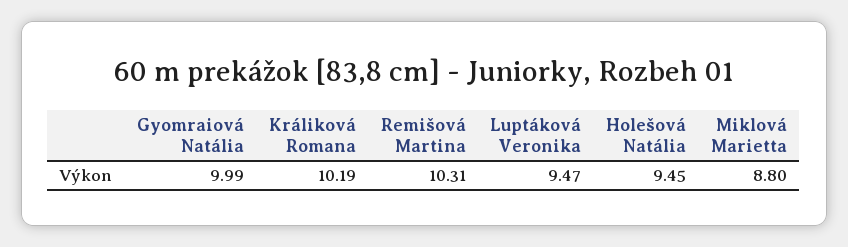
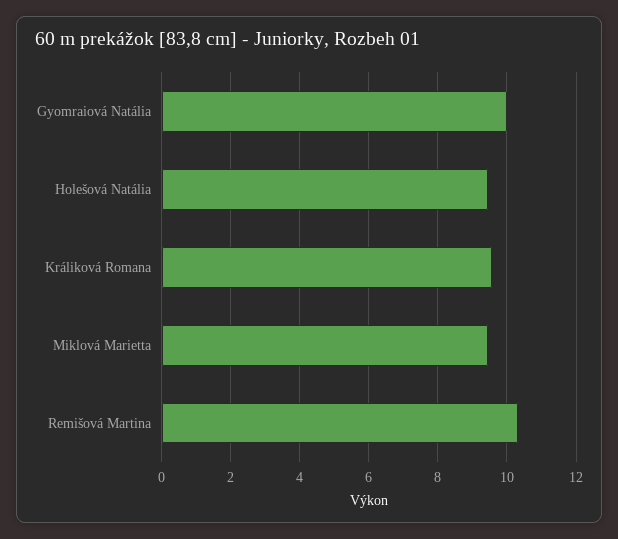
  {
    "Gyomraiová Natália": 9.99,
-   "Králiková Romana": 10.19,
+   "Králiková Romana": 9.6,
    "Remišová Martina": 10.31,
-   "Luptáková Veronika": 9.47,
    "Holešová Natália": 9.45,
-   "Miklová Marietta": 8.8
+   "Miklová Marietta": 9.4
  }

